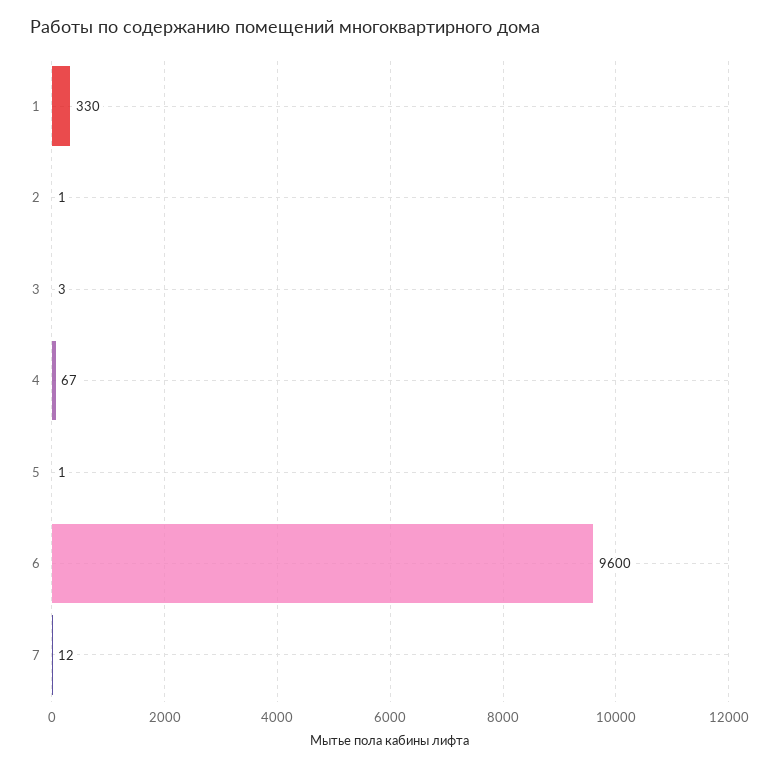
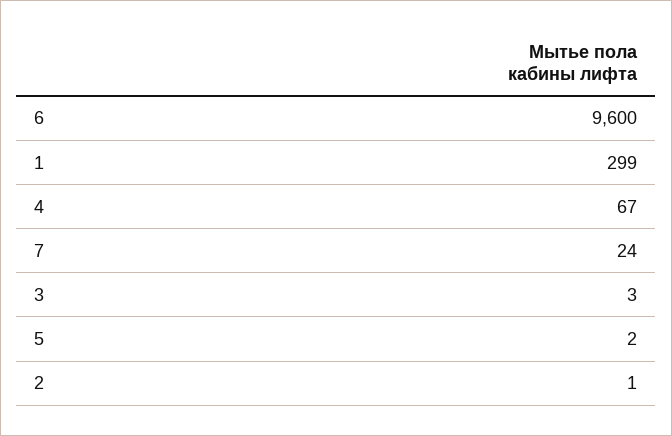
  {
-   "1": 330,
+   "1": 299,
    "2": 1,
    "3": 3,
    "4": 67,
-   "5": 1,
+   "5": 2,
    "6": 9600,
-   "7": 12
+   "7": 24
  }

